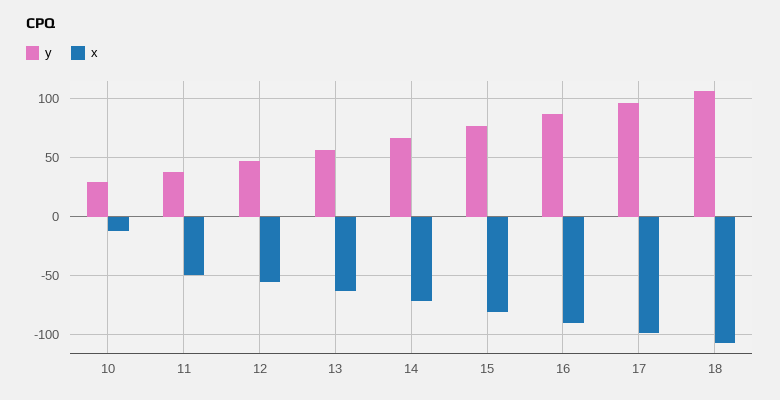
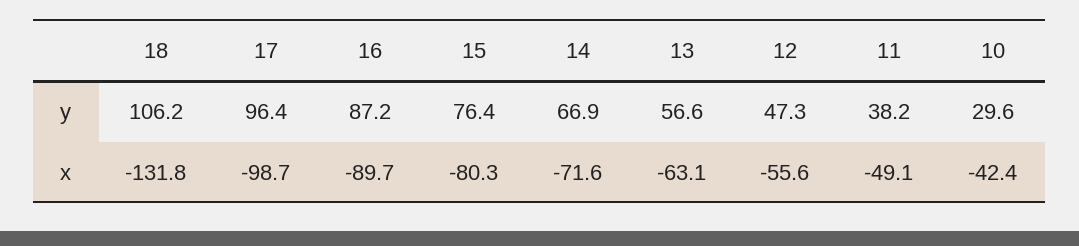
  {
    "y": {
      "10": 29.6,
      "11": 38.2,
      "12": 47.3,
      "13": 56.6,
      "14": 66.9,
      "15": 76.4,
      "16": 87.2,
      "17": 96.4,
      "18": 106.2
    },
    "x": {
-     "10": -10,
+     "10": -42.4,
      "11": -49.1,
      "12": -55.6,
      "13": -63.1,
      "14": -71.6,
      "15": -80.3,
      "16": -89.7,
      "17": -98.7,
-     "18": -110
+     "18": -131.8
    }
  }

